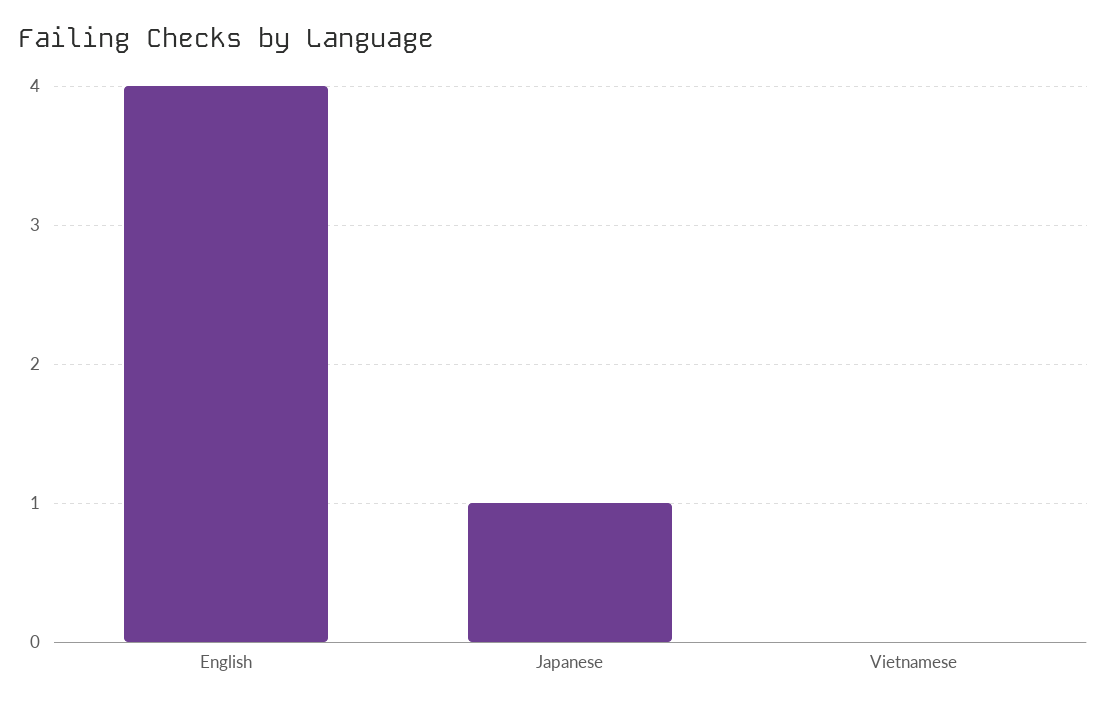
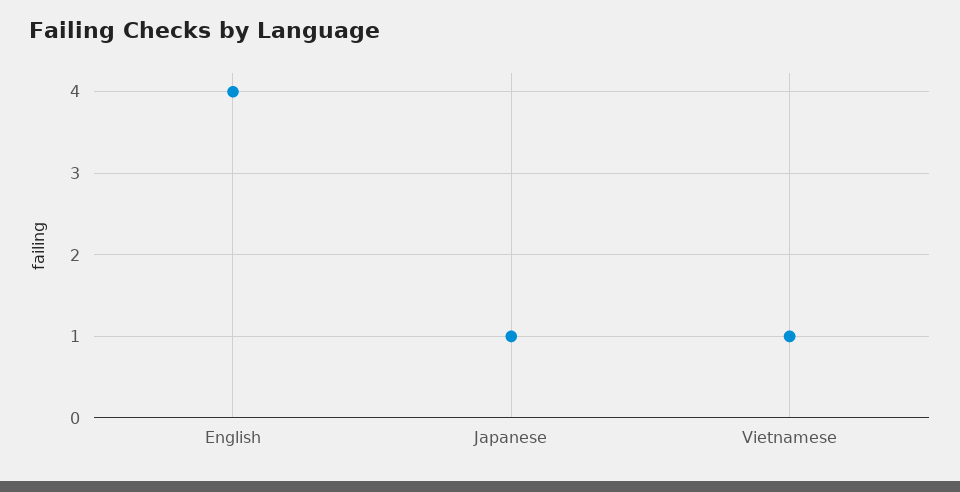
  {
    "English": 4,
    "Japanese": 1,
-   "Vietnamese": 0
+   "Vietnamese": 1
  }

